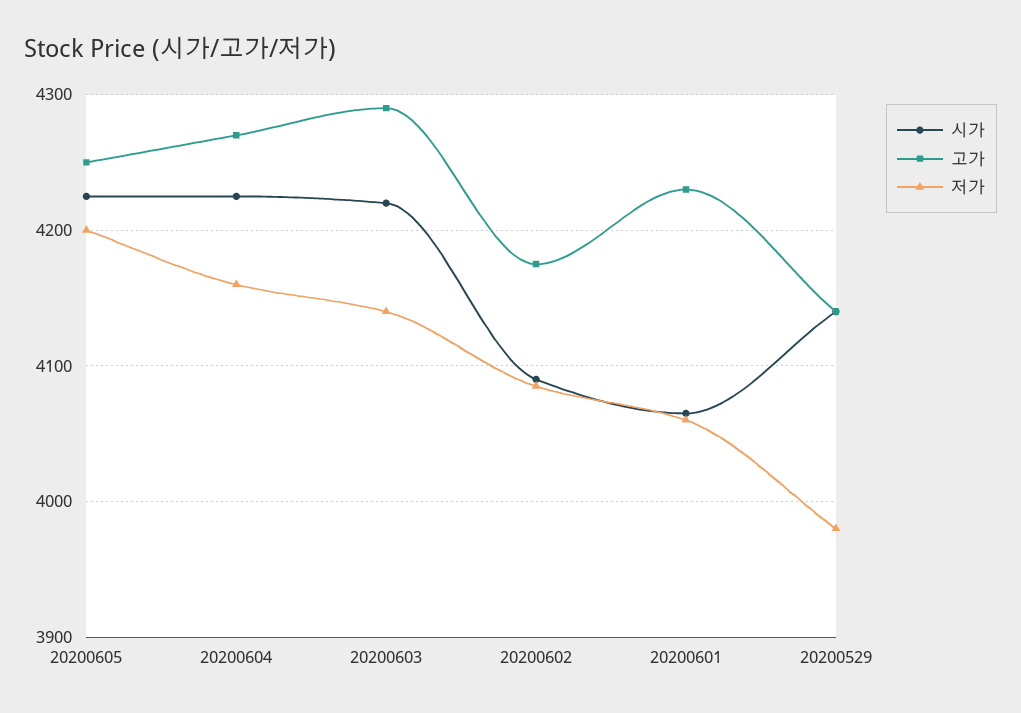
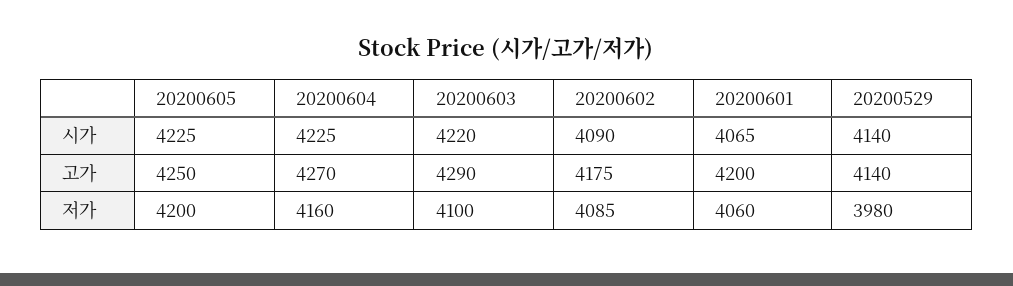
  {
    "시가": {
      "20200605": 4225,
      "20200604": 4225,
      "20200603": 4220,
      "20200602": 4090,
      "20200601": 4065,
      "20200529": 4140
    },
    "고가": {
      "20200605": 4250,
      "20200604": 4270,
      "20200603": 4290,
      "20200602": 4175,
-     "20200601": 4230,
+     "20200601": 4200,
      "20200529": 4140
    },
    "저가": {
      "20200605": 4200,
      "20200604": 4160,
-     "20200603": 4140,
+     "20200603": 4100,
      "20200602": 4085,
      "20200601": 4060,
      "20200529": 3980
    }
  }

